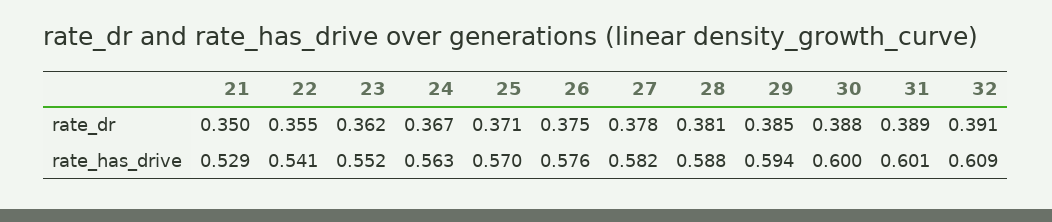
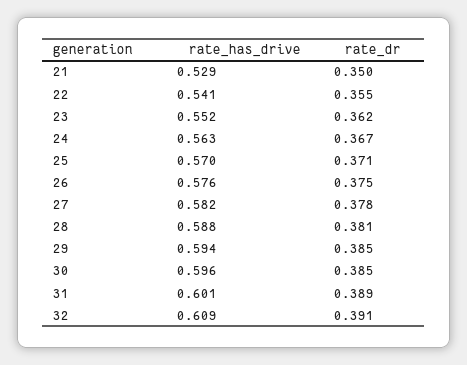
  {
    "21": {
      "rate_dr": 0.35,
      "rate_has_drive": 0.529
    },
    "22": {
      "rate_dr": 0.355,
      "rate_has_drive": 0.541
    },
    "23": {
      "rate_dr": 0.362,
      "rate_has_drive": 0.552
    },
    "24": {
      "rate_dr": 0.367,
      "rate_has_drive": 0.563
    },
    "25": {
      "rate_dr": 0.371,
      "rate_has_drive": 0.57
    },
    "26": {
      "rate_dr": 0.375,
      "rate_has_drive": 0.576
    },
    "27": {
      "rate_dr": 0.378,
      "rate_has_drive": 0.582
    },
    "28": {
      "rate_dr": 0.381,
      "rate_has_drive": 0.588
    },
    "29": {
      "rate_dr": 0.385,
      "rate_has_drive": 0.594
    },
    "30": {
-     "rate_dr": 0.388,
+     "rate_dr": 0.385,
-     "rate_has_drive": 0.6
+     "rate_has_drive": 0.596
    },
    "31": {
      "rate_dr": 0.389,
      "rate_has_drive": 0.601
    },
    "32": {
      "rate_dr": 0.391,
      "rate_has_drive": 0.609
    }
  }

